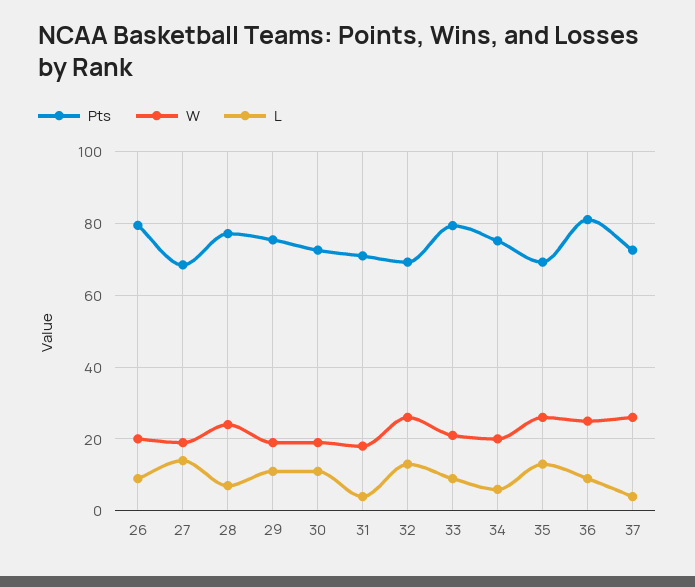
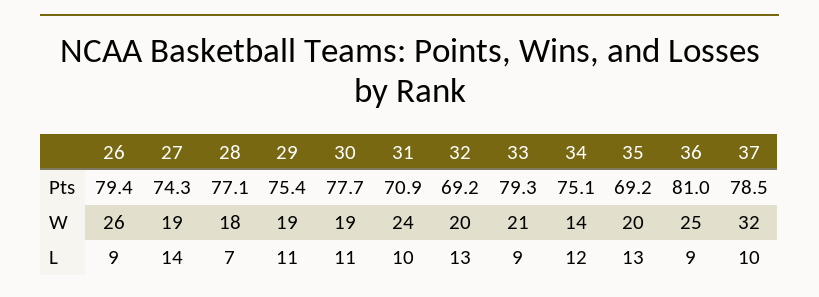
  {
    "Pts": {
      "26": 79.4,
-     "27": 68,
+     "27": 74.3,
      "28": 77.1,
      "29": 75.4,
-     "30": 72,
+     "30": 77.7,
      "31": 70.9,
      "32": 69.2,
      "33": 79.3,
      "34": 75.1,
      "35": 69.2,
      "36": 81,
-     "37": 72
+     "37": 78.5
    },
    "W": {
-     "26": 20,
+     "26": 26,
      "27": 19,
-     "28": 24,
+     "28": 18,
      "29": 19,
      "30": 19,
-     "31": 18,
+     "31": 24,
-     "32": 26,
+     "32": 20,
      "33": 21,
-     "34": 20,
+     "34": 14,
-     "35": 26,
+     "35": 20,
      "36": 25,
-     "37": 26
+     "37": 32
    },
    "L": {
      "26": 9,
      "27": 14,
      "28": 7,
      "29": 11,
      "30": 11,
-     "31": 4,
+     "31": 10,
      "32": 13,
      "33": 9,
-     "34": 6,
+     "34": 12,
      "35": 13,
      "36": 9,
-     "37": 4
+     "37": 10
    }
  }

